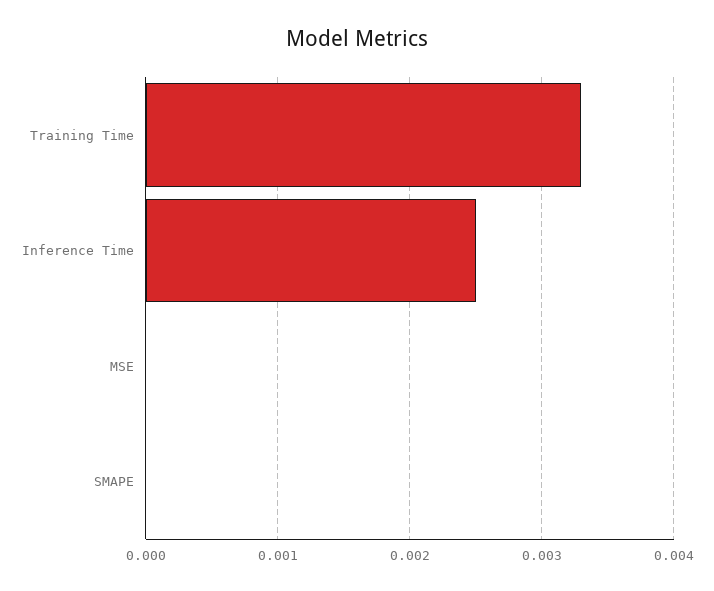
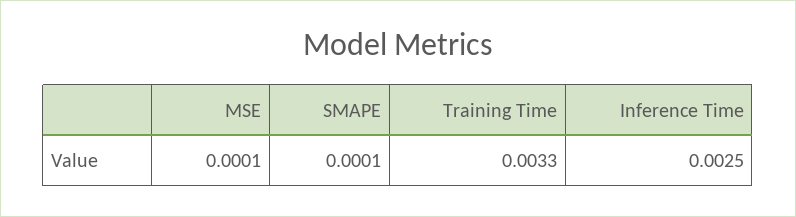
  {
    "Training Time": 0.0033,
    "Inference Time": 0.0025,
-   "MSE": 0,
+   "MSE": 0.0001,
-   "SMAPE": 0
+   "SMAPE": 0.0001
  }

